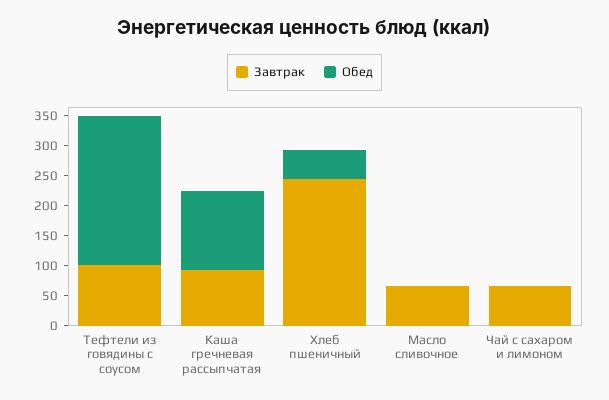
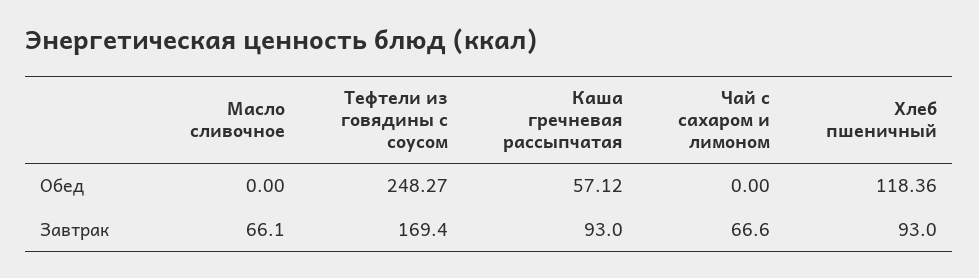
  {
    "Завтрак": {
-     "Тефтели из говядины с соусом": 100,
+     "Тефтели из говядины с соусом": 169.4,
      "Каша гречневая рассыпчатая": 93,
-     "Хлеб пшеничный": 250,
+     "Хлеб пшеничный": 93,
      "Масло сливочное": 66.1,
      "Чай с сахаром и лимоном": 66.6
    },
    "Обед": {
      "Тефтели из говядины с соусом": 248.27,
-     "Каша гречневая рассыпчатая": 125,
+     "Каша гречневая рассыпчатая": 57.12,
-     "Хлеб пшеничный": 50,
+     "Хлеб пшеничный": 118.36,
      "Масло сливочное": 0,
      "Чай с сахаром и лимоном": 0
    }
  }

